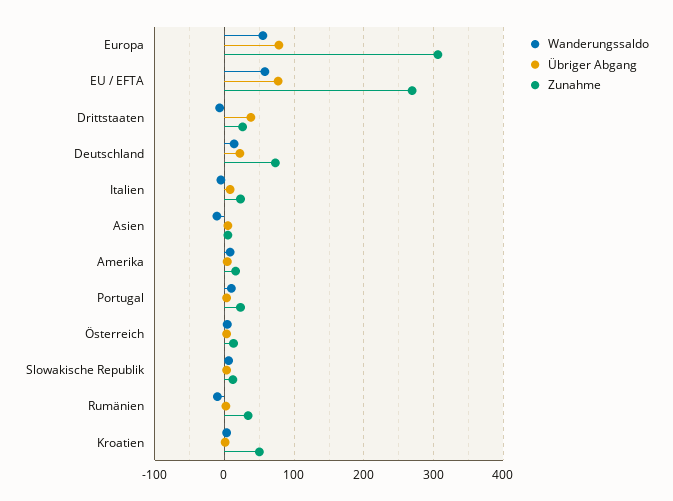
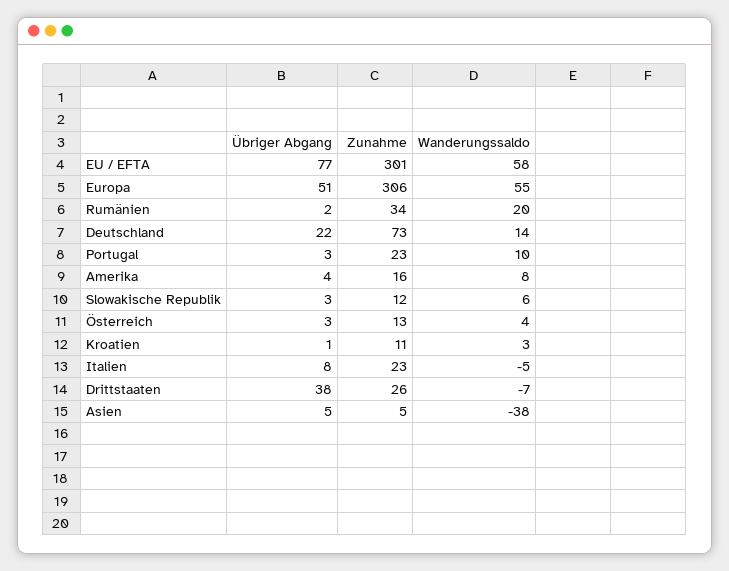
  {
    "Wanderungssaldo": {
      "Europa": 55,
      "EU / EFTA": 58,
      "Drittstaaten": -7,
      "Deutschland": 14,
      "Italien": -5,
-     "Asien": -10,
+     "Asien": -38,
      "Amerika": 8,
      "Portugal": 10,
      "Österreich": 4,
      "Slowakische Republik": 6,
-     "Rumänien": -10,
+     "Rumänien": 20,
      "Kroatien": 3
    },
    "Übriger Abgang": {
-     "Europa": 80,
+     "Europa": 51,
      "EU / EFTA": 77,
      "Drittstaaten": 38,
      "Deutschland": 22,
      "Italien": 8,
      "Asien": 5,
      "Amerika": 4,
      "Portugal": 3,
      "Österreich": 3,
      "Slowakische Republik": 3,
      "Rumänien": 2,
      "Kroatien": 1
    },
    "Zunahme": {
      "Europa": 306,
-     "EU / EFTA": 270,
+     "EU / EFTA": 301,
      "Drittstaaten": 26,
      "Deutschland": 73,
      "Italien": 23,
      "Asien": 5,
      "Amerika": 16,
      "Portugal": 23,
      "Österreich": 13,
      "Slowakische Republik": 12,
      "Rumänien": 34,
-     "Kroatien": 50
+     "Kroatien": 11
    }
  }

